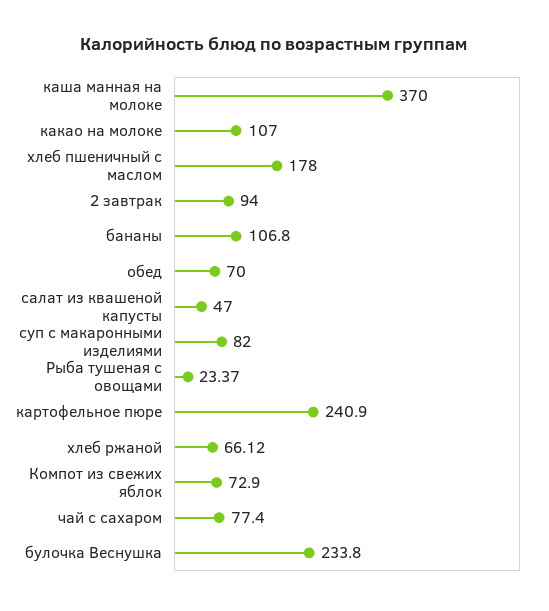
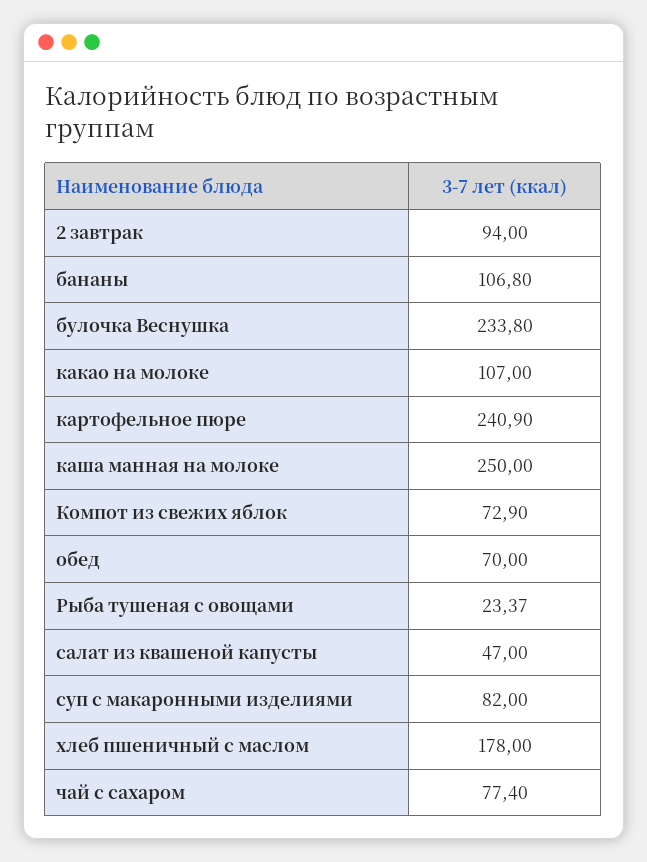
  {
-   "каша манная на молоке": 370,
+   "каша манная на молоке": 250,
    "какао на молоке": 107,
    "хлеб пшеничный с маслом": 178,
    "2 завтрак": 94,
    "бананы": 106.8,
    "обед": 70,
    "салат из квашеной капусты": 47,
    "суп с макаронными изделиями": 82,
    "Рыба тушеная с овощами": 23.37,
    "картофельное пюре": 240.9,
-   "хлеб ржаной": 66.12,
    "Компот из свежих яблок": 72.9,
    "чай с сахаром": 77.4,
    "булочка Веснушка": 233.8
  }

